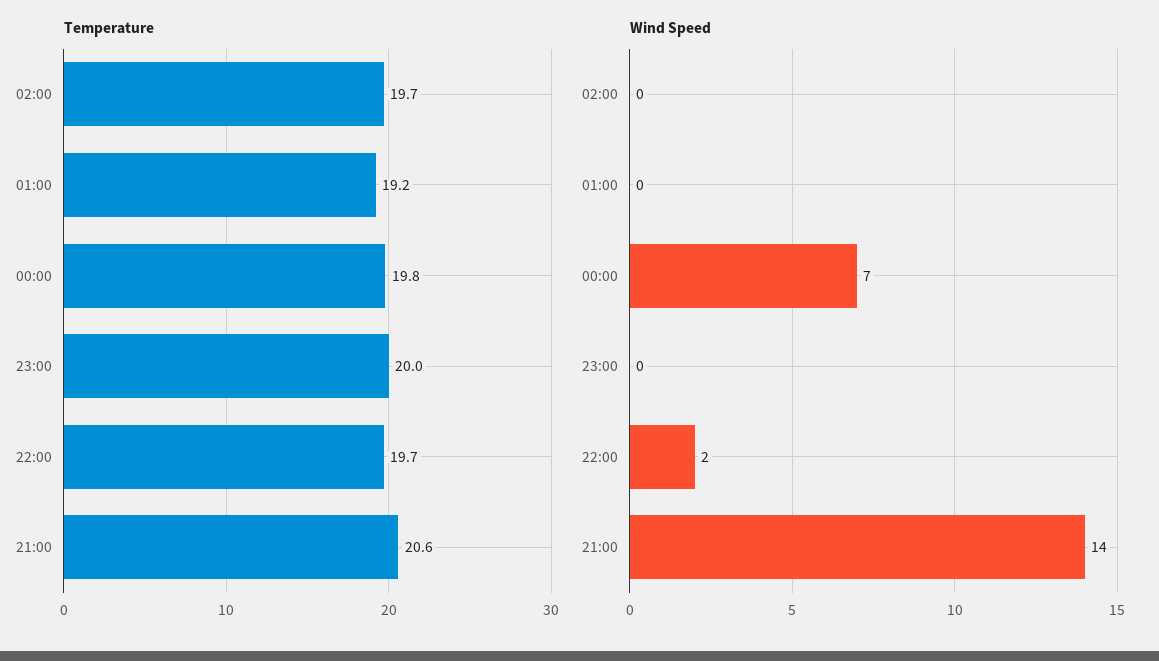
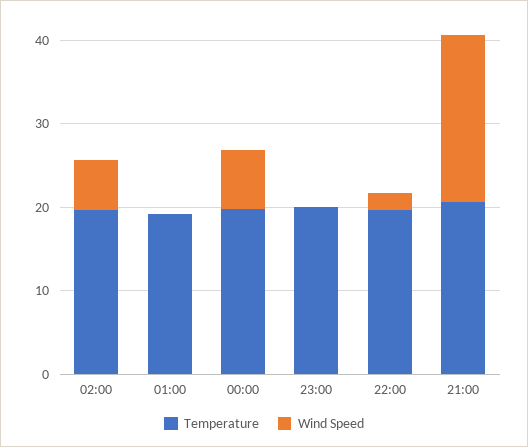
  {
    "Temperature": {
      "02:00": 19.7,
      "01:00": 19.2,
      "00:00": 19.8,
      "23:00": 20,
      "22:00": 19.7,
      "21:00": 20.6
    },
    "Wind Speed": {
-     "02:00": 0,
+     "02:00": 6,
      "01:00": 0,
      "00:00": 7,
      "23:00": 0,
      "22:00": 2,
-     "21:00": 14
+     "21:00": 20
    }
  }

